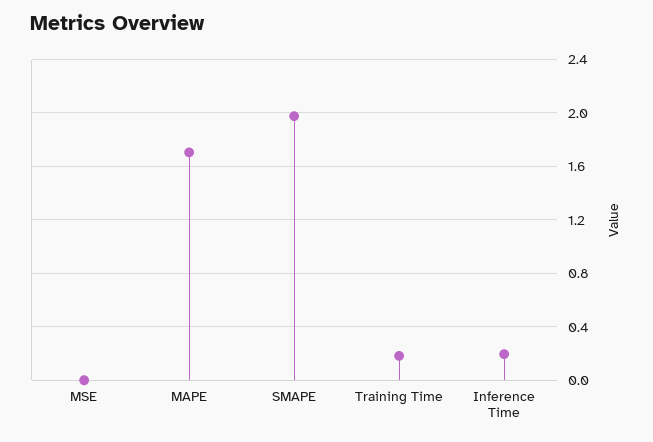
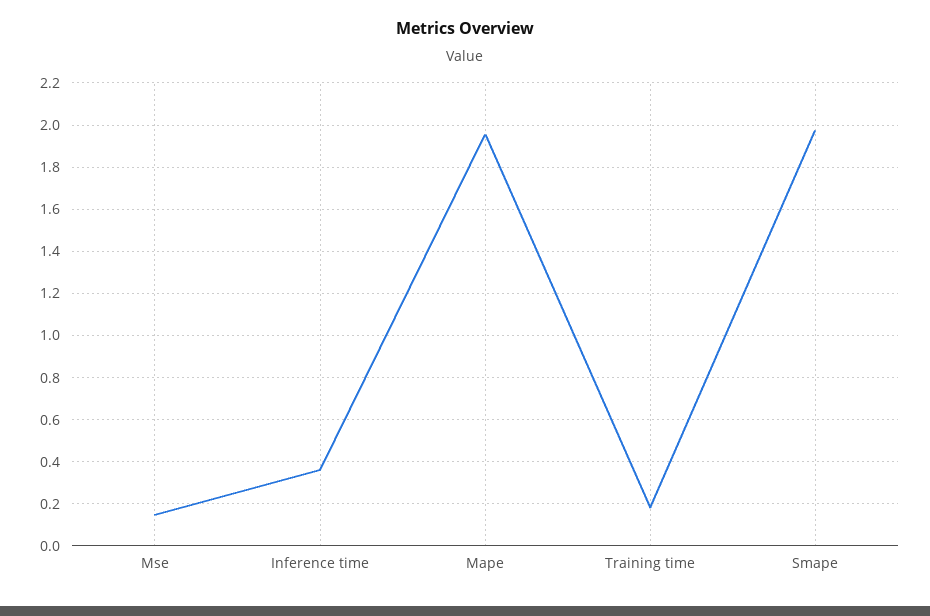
  {
-   "MSE": 0,
+   "MSE": 0.15,
-   "MAPE": 1.7,
+   "MAPE": 1.95,
    "SMAPE": 2,
    "Training Time": 0.2,
-   "Inference Time": 0.2
+   "Inference Time": 0.35
  }

